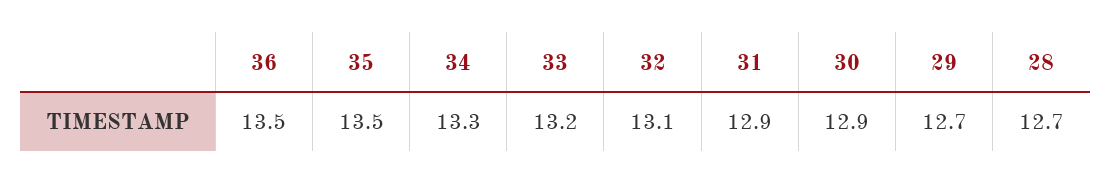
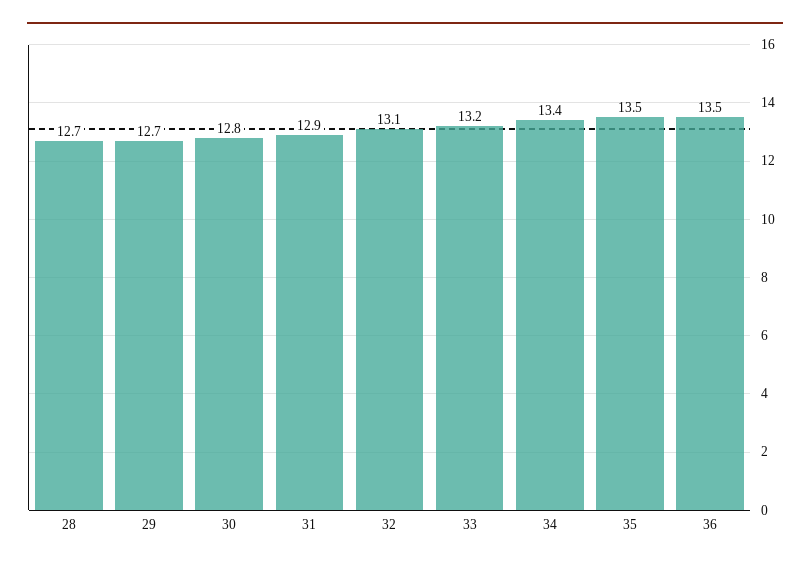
  {
    "36": 13.5,
    "35": 13.5,
-   "34": 13.3,
+   "34": 13.4,
    "33": 13.2,
    "32": 13.1,
    "31": 12.9,
-   "30": 12.9,
+   "30": 12.8,
    "29": 12.7,
    "28": 12.7
  }

